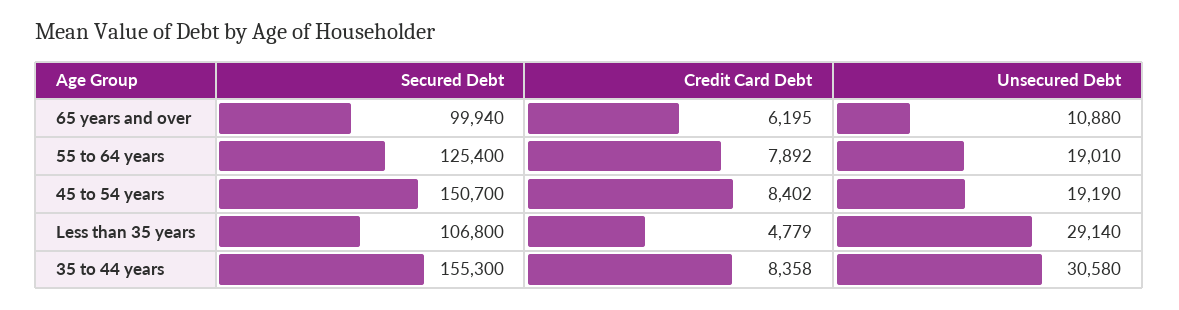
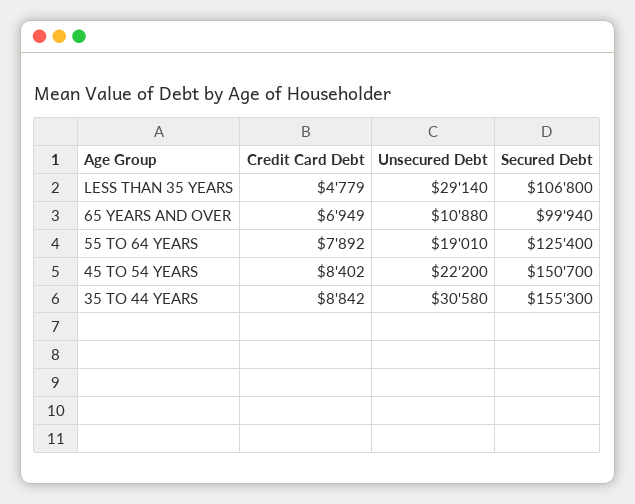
  {
    "Secured Debt": {
      "65 years and over": 99940,
      "55 to 64 years": 125400,
      "45 to 54 years": 150700,
      "Less than 35 years": 106800,
      "35 to 44 years": 155300
    },
    "Credit Card Debt": {
-     "65 years and over": 6195,
+     "65 years and over": 6949,
      "55 to 64 years": 7892,
      "45 to 54 years": 8402,
      "Less than 35 years": 4779,
-     "35 to 44 years": 8358
+     "35 to 44 years": 8842
    },
    "Unsecured Debt": {
      "65 years and over": 10880,
      "55 to 64 years": 19010,
-     "45 to 54 years": 19190,
+     "45 to 54 years": 22200,
      "Less than 35 years": 29140,
      "35 to 44 years": 30580
    }
  }

